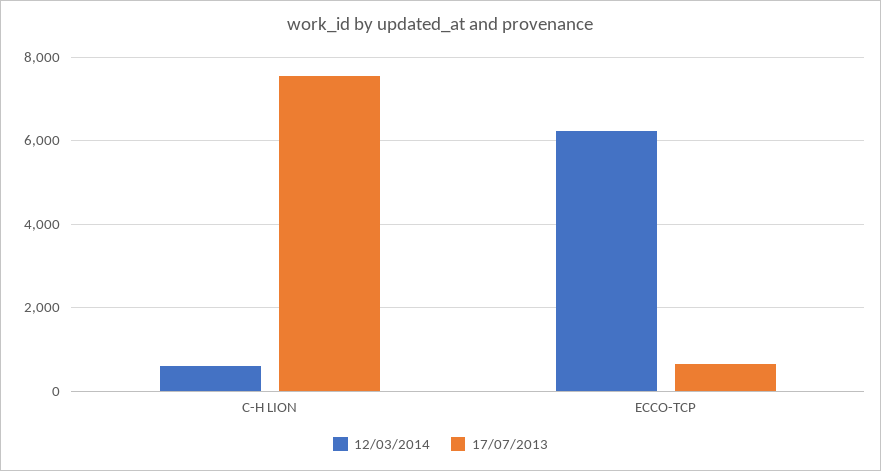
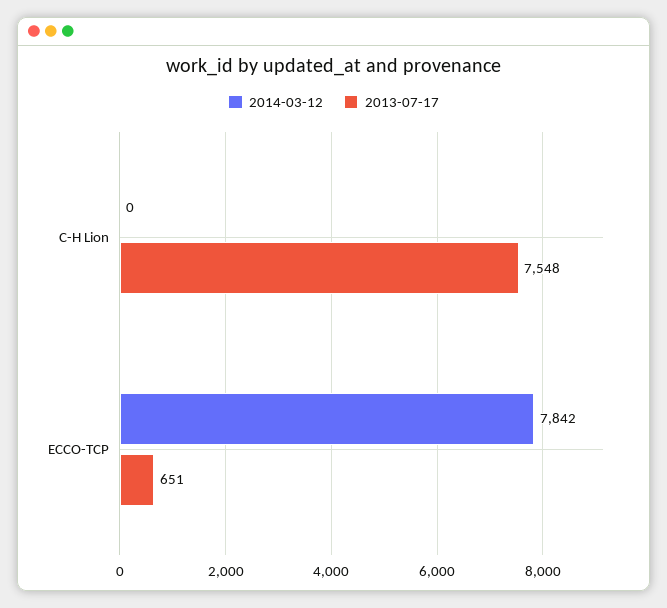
  {
    "12/03/2014": {
-     "C-H LION": 600,
+     "C-H LION": 0,
-     "ECCO-TCP": 6200
+     "ECCO-TCP": 7842
    },
    "17/07/2013": {
      "C-H LION": 7548,
      "ECCO-TCP": 651
    }
  }

